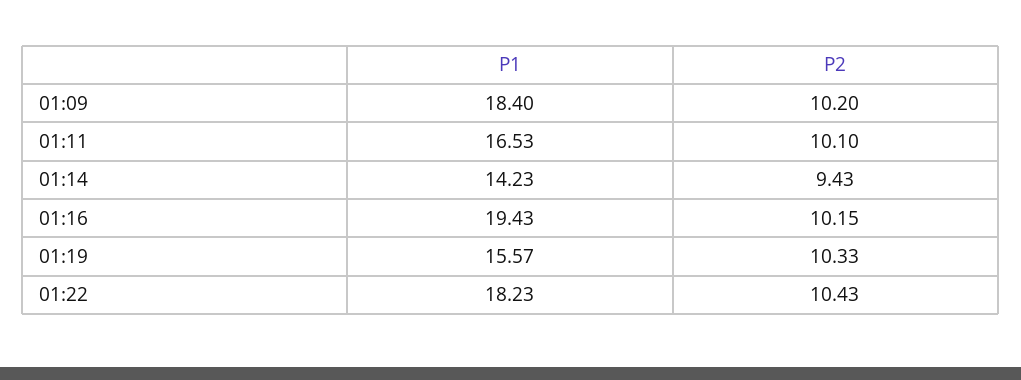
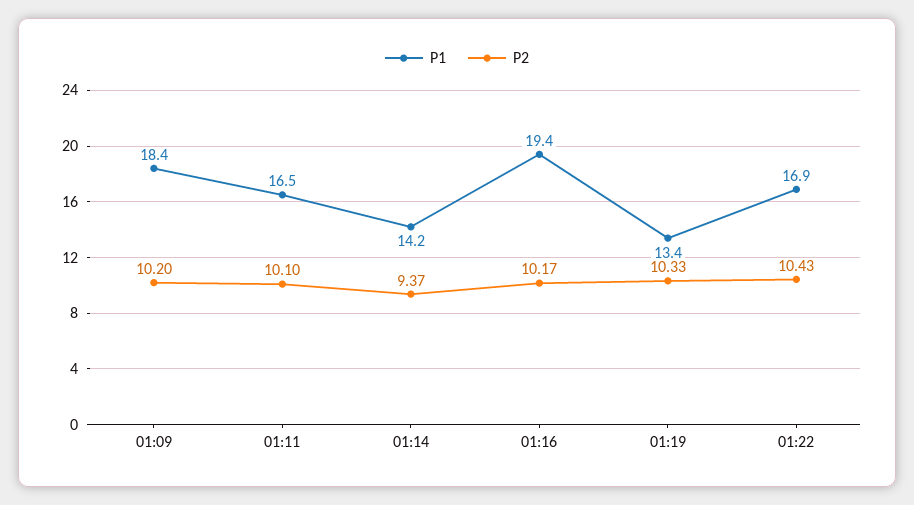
  {
    "P1": {
      "01:09": 18.4,
      "01:11": 16.53,
      "01:14": 14.23,
      "01:16": 19.43,
-     "01:19": 15.57,
+     "01:19": 13.4,
-     "01:22": 18.23
+     "01:22": 16.9
    },
    "P2": {
      "01:09": 10.2,
      "01:11": 10.1,
-     "01:14": 9.43,
+     "01:14": 9.37,
-     "01:16": 10.15,
+     "01:16": 10.17,
      "01:19": 10.33,
      "01:22": 10.43
    }
  }

